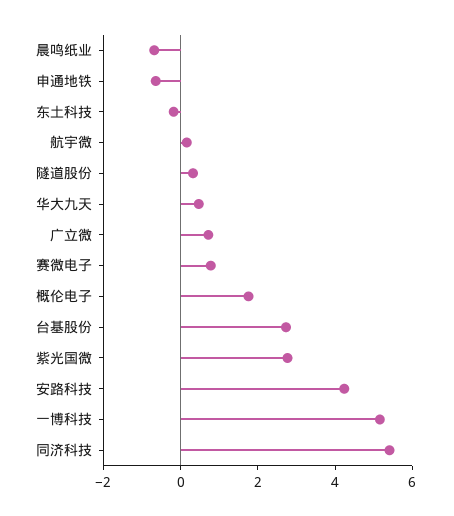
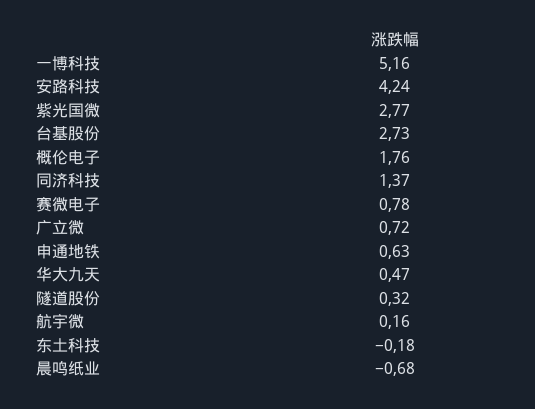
  {
    "晨鸣纸业": -0.68,
-   "申通地铁": -0.5,
+   "申通地铁": 0.63,
    "东土科技": -0.18,
    "航宇微": 0.16,
    "隧道股份": 0.32,
    "华大九天": 0.47,
    "广立微": 0.72,
    "赛微电子": 0.78,
    "概伦电子": 1.76,
    "台基股份": 2.73,
    "紫光国微": 2.77,
    "安路科技": 4.24,
    "一博科技": 5.16,
-   "同济科技": 5.5
+   "同济科技": 1.37
  }

